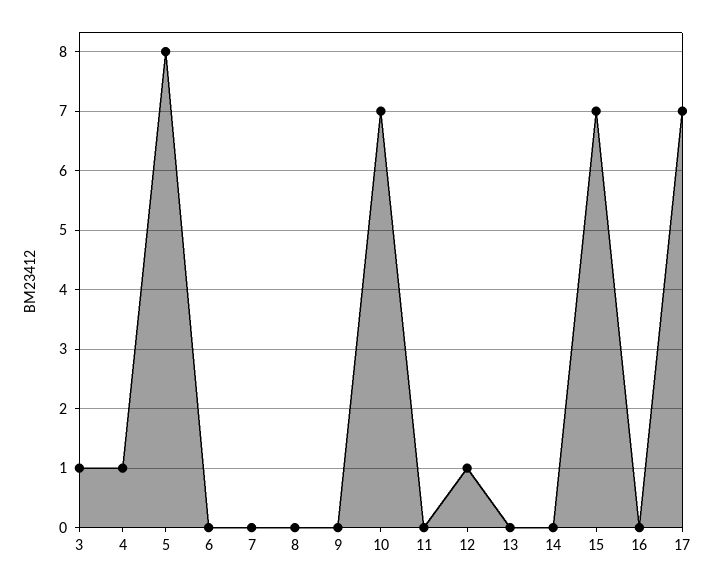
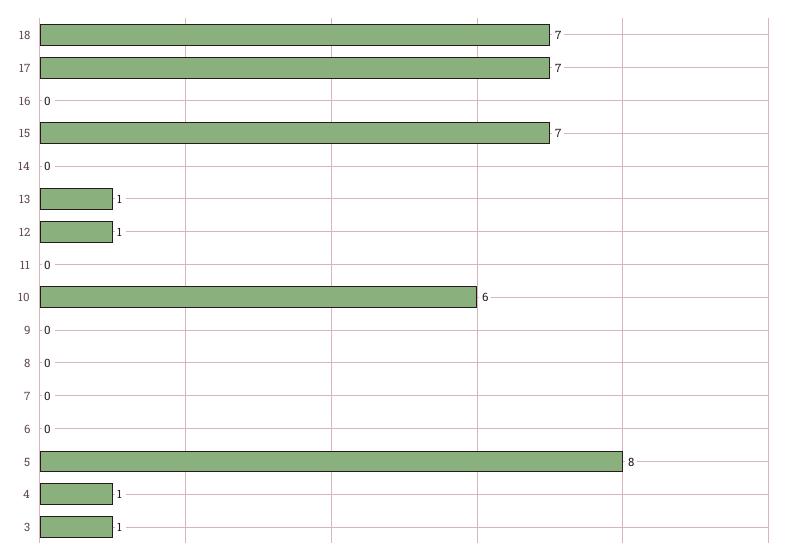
  {
    "3": 1,
    "4": 1,
    "5": 8,
    "6": 0,
    "7": 0,
    "8": 0,
    "9": 0,
-   "10": 7,
+   "10": 6,
    "11": 0,
    "12": 1,
-   "13": 0,
+   "13": 1,
    "14": 0,
    "15": 7,
    "16": 0,
-   "17": 7
+   "17": 7,
+   "18": 7
  }

